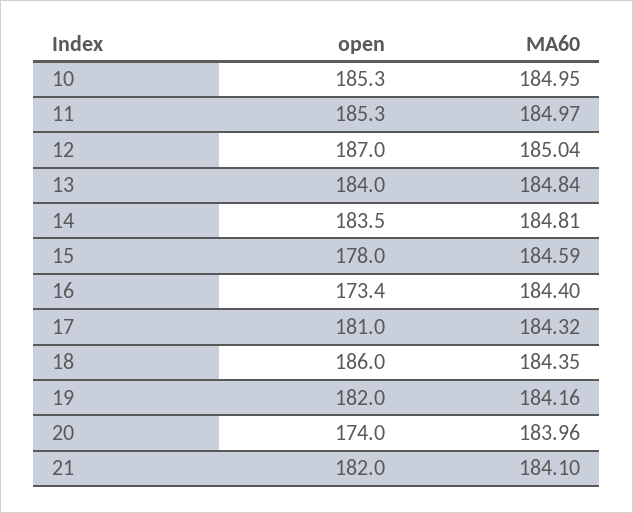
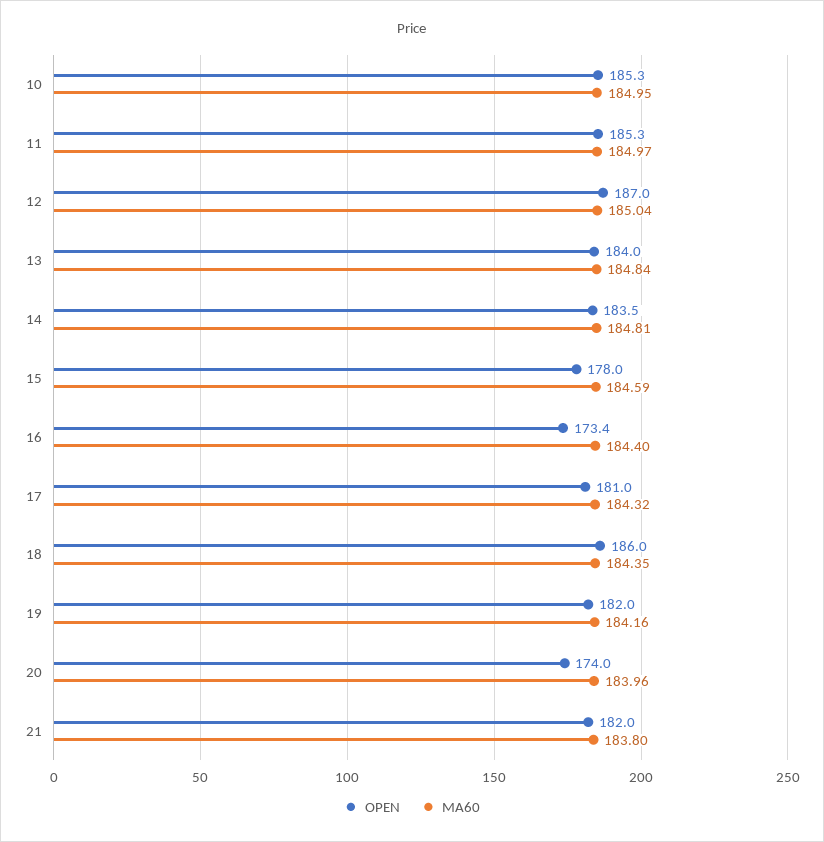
  {
    "open": {
      "10": 185.3,
      "11": 185.3,
      "12": 187,
      "13": 184,
      "14": 183.5,
      "15": 178,
      "16": 173.4,
      "17": 181,
      "18": 186,
      "19": 182,
      "20": 174,
      "21": 182
    },
    "MA60": {
      "10": 184.95,
      "11": 184.97,
      "12": 185.04,
      "13": 184.84,
      "14": 184.81,
      "15": 184.59,
      "16": 184.4,
      "17": 184.32,
      "18": 184.35,
      "19": 184.16,
      "20": 183.96,
-     "21": 184.1
+     "21": 183.8
    }
  }

